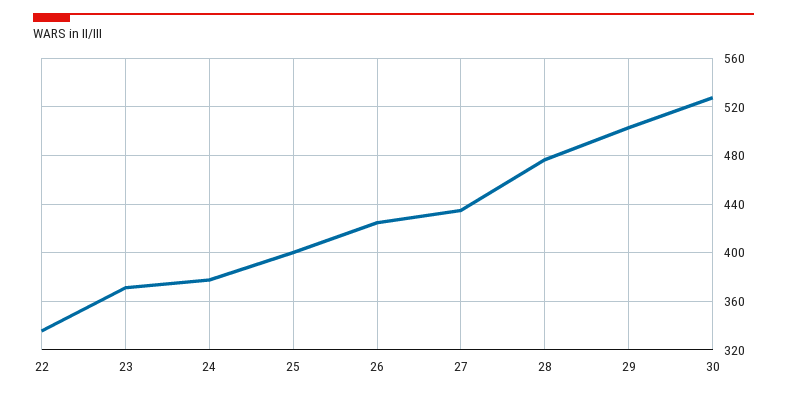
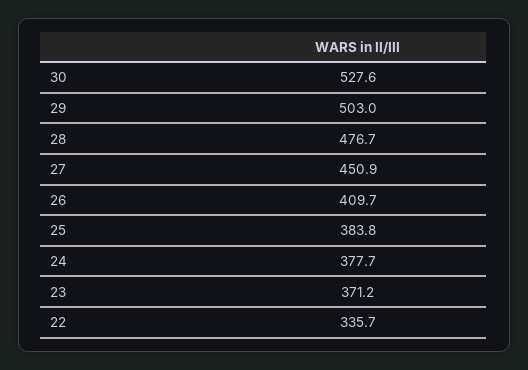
  {
    "22": 335.7,
    "23": 371.2,
    "24": 377.7,
-   "25": 400,
+   "25": 383.8,
-   "26": 425,
+   "26": 409.7,
-   "27": 435,
+   "27": 450.9,
    "28": 476.7,
    "29": 503,
    "30": 527.6
  }

